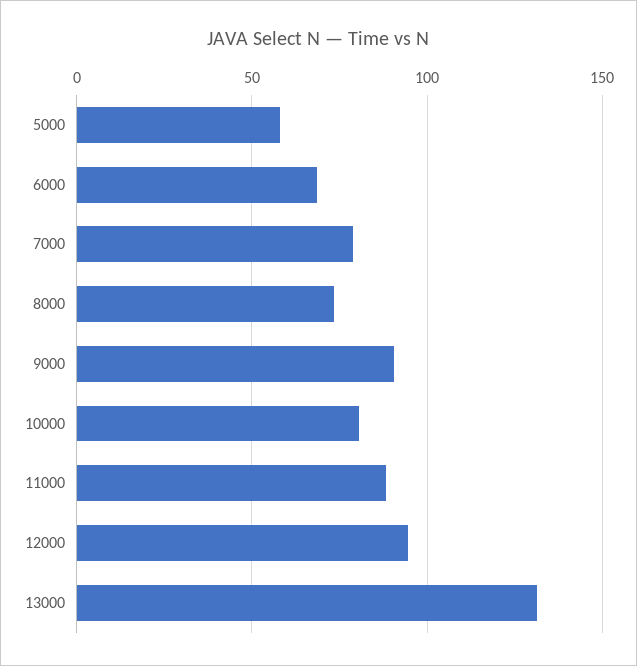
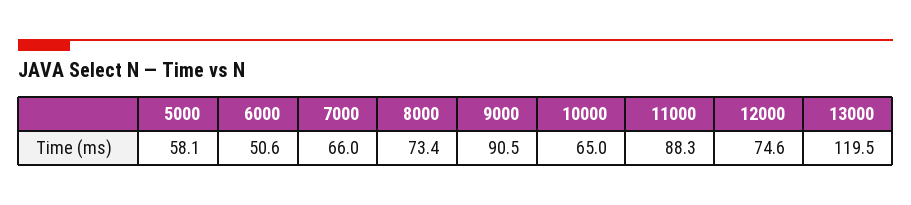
  {
    "5000": 58.1,
-   "6000": 70,
+   "6000": 50.6,
-   "7000": 80,
+   "7000": 66,
    "8000": 73.4,
    "9000": 90.5,
-   "10000": 80,
+   "10000": 65,
    "11000": 88.3,
-   "12000": 95,
+   "12000": 74.6,
-   "13000": 130
+   "13000": 119.5
  }

